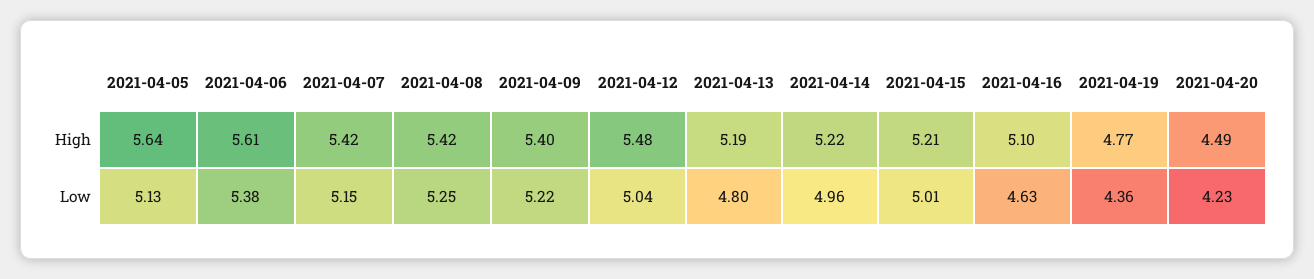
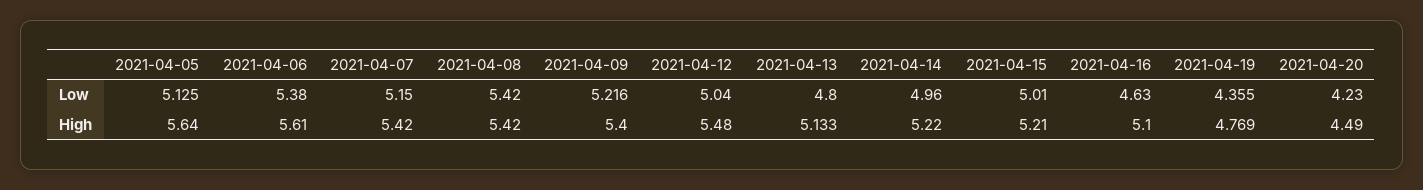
  {
    "2021-04-05": {
      "High": 5.64,
      "Low": 5.125
    },
    "2021-04-06": {
      "High": 5.61,
      "Low": 5.38
    },
    "2021-04-07": {
      "High": 5.42,
      "Low": 5.15
    },
    "2021-04-08": {
      "High": 5.42,
-     "Low": 5.25
+     "Low": 5.42
    },
    "2021-04-09": {
      "High": 5.4,
      "Low": 5.216
    },
    "2021-04-12": {
      "High": 5.48,
      "Low": 5.04
    },
    "2021-04-13": {
-     "High": 5.19,
+     "High": 5.133,
      "Low": 4.8
    },
    "2021-04-14": {
      "High": 5.22,
      "Low": 4.96
    },
    "2021-04-15": {
      "High": 5.21,
      "Low": 5.01
    },
    "2021-04-16": {
      "High": 5.1,
      "Low": 4.63
    },
    "2021-04-19": {
      "High": 4.769,
      "Low": 4.355
    },
    "2021-04-20": {
      "High": 4.49,
      "Low": 4.23
    }
  }

